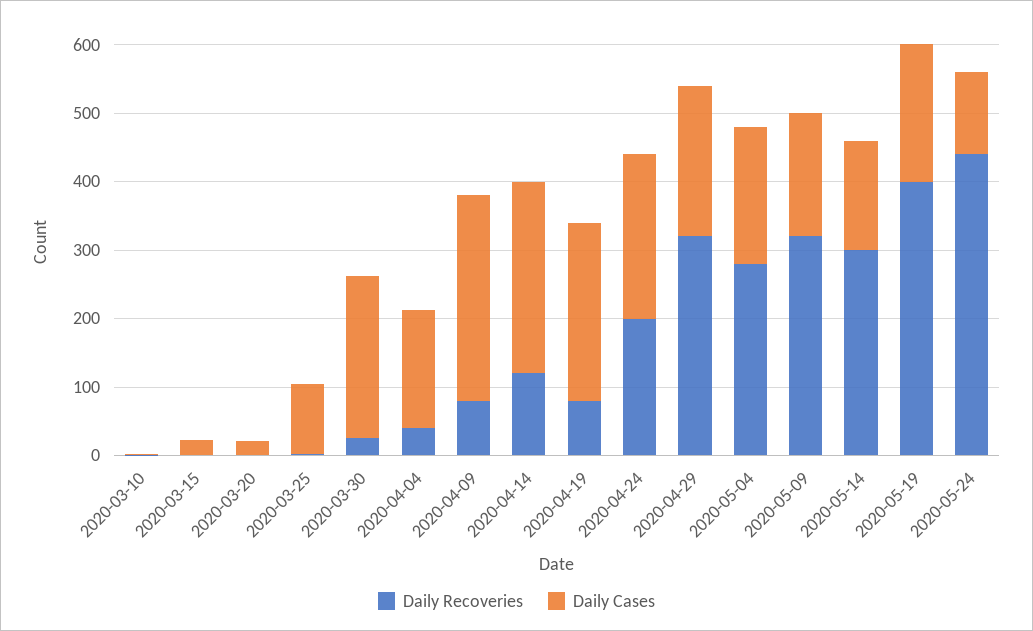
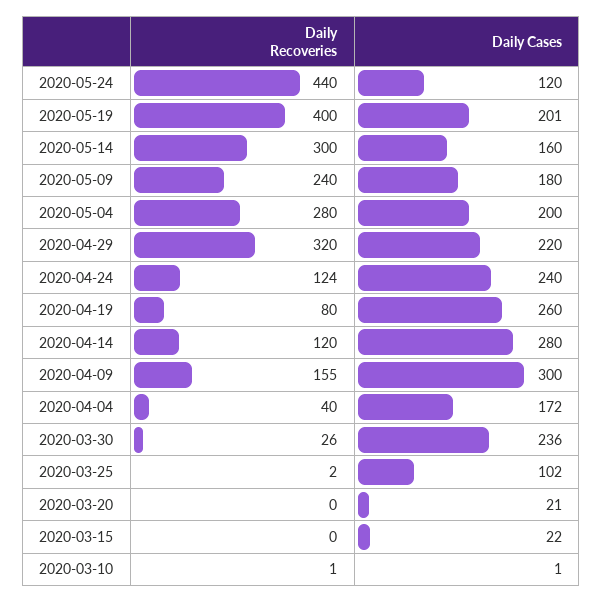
  {
    "Daily Recoveries": {
      "2020-03-10": 1,
      "2020-03-15": 0,
      "2020-03-20": 0,
      "2020-03-25": 2,
      "2020-03-30": 26,
      "2020-04-04": 40,
-     "2020-04-09": 80,
+     "2020-04-09": 155,
      "2020-04-14": 120,
      "2020-04-19": 80,
-     "2020-04-24": 200,
+     "2020-04-24": 124,
      "2020-04-29": 320,
      "2020-05-04": 280,
-     "2020-05-09": 320,
+     "2020-05-09": 240,
      "2020-05-14": 300,
      "2020-05-19": 400,
      "2020-05-24": 440
    },
    "Daily Cases": {
      "2020-03-10": 1,
      "2020-03-15": 22,
      "2020-03-20": 21,
      "2020-03-25": 102,
      "2020-03-30": 236,
      "2020-04-04": 172,
      "2020-04-09": 300,
      "2020-04-14": 280,
      "2020-04-19": 260,
      "2020-04-24": 240,
      "2020-04-29": 220,
      "2020-05-04": 200,
      "2020-05-09": 180,
      "2020-05-14": 160,
      "2020-05-19": 201,
      "2020-05-24": 120
    }
  }

